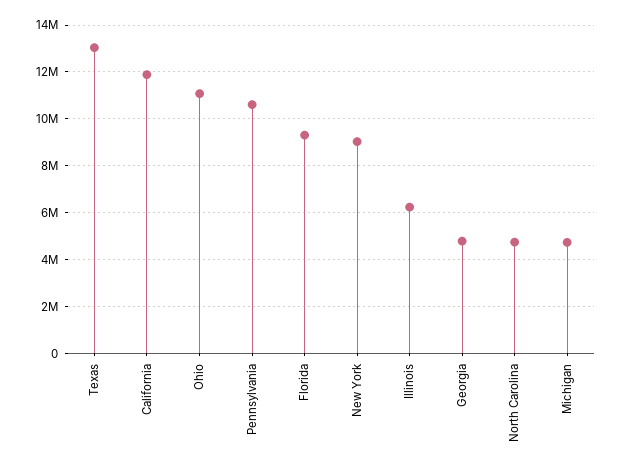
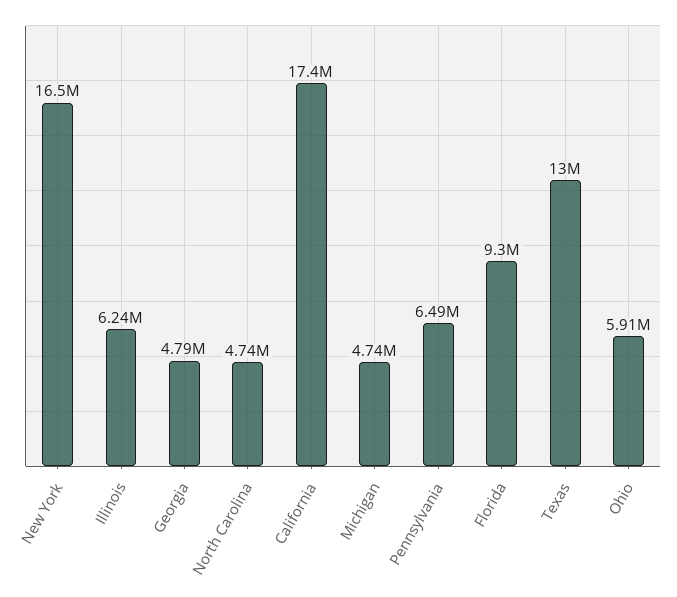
  {
    "Texas": 13000000,
-   "California": 12000000,
+   "California": 17400000,
-   "Ohio": 11000000,
+   "Ohio": 5910000,
-   "Pennsylvania": 10500000,
+   "Pennsylvania": 6490000,
    "Florida": 9300000,
-   "New York": 9000000,
+   "New York": 16500000,
    "Illinois": 6240000,
    "Georgia": 4790000,
    "North Carolina": 4740000,
    "Michigan": 4740000
  }

